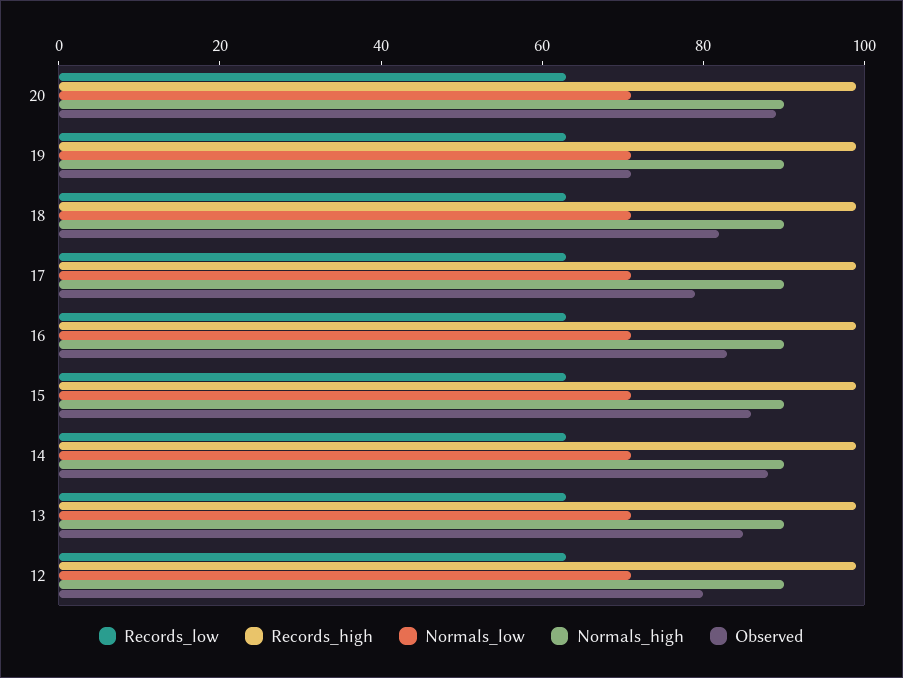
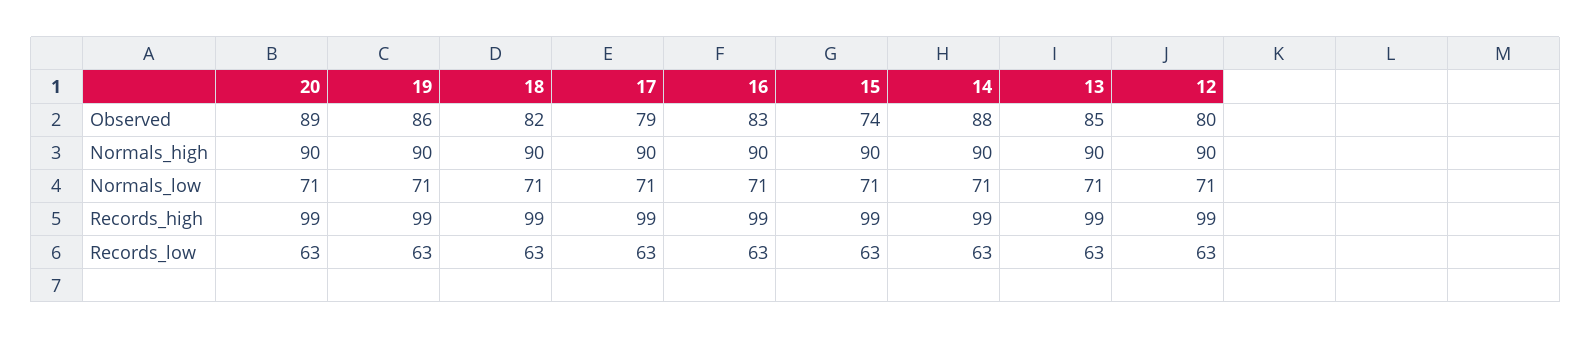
  {
    "Records_low": {
      "20": 63,
      "19": 63,
      "18": 63,
      "17": 63,
      "16": 63,
      "15": 63,
      "14": 63,
      "13": 63,
      "12": 63
    },
    "Records_high": {
      "20": 99,
      "19": 99,
      "18": 99,
      "17": 99,
      "16": 99,
      "15": 99,
      "14": 99,
      "13": 99,
      "12": 99
    },
    "Normals_low": {
      "20": 71,
      "19": 71,
      "18": 71,
      "17": 71,
      "16": 71,
      "15": 71,
      "14": 71,
      "13": 71,
      "12": 71
    },
    "Normals_high": {
      "20": 90,
      "19": 90,
      "18": 90,
      "17": 90,
      "16": 90,
      "15": 90,
      "14": 90,
      "13": 90,
      "12": 90
    },
    "Observed": {
      "20": 89,
-     "19": 70,
+     "19": 86,
      "18": 82,
      "17": 79,
      "16": 83,
-     "15": 85,
+     "15": 74,
      "14": 88,
      "13": 85,
      "12": 80
    }
  }

